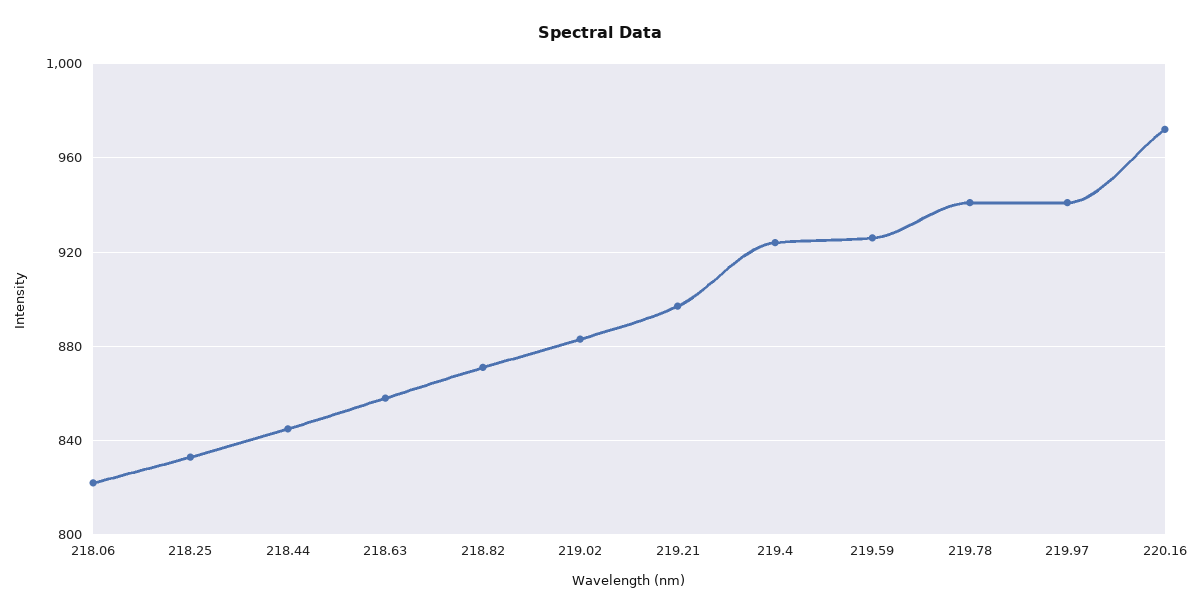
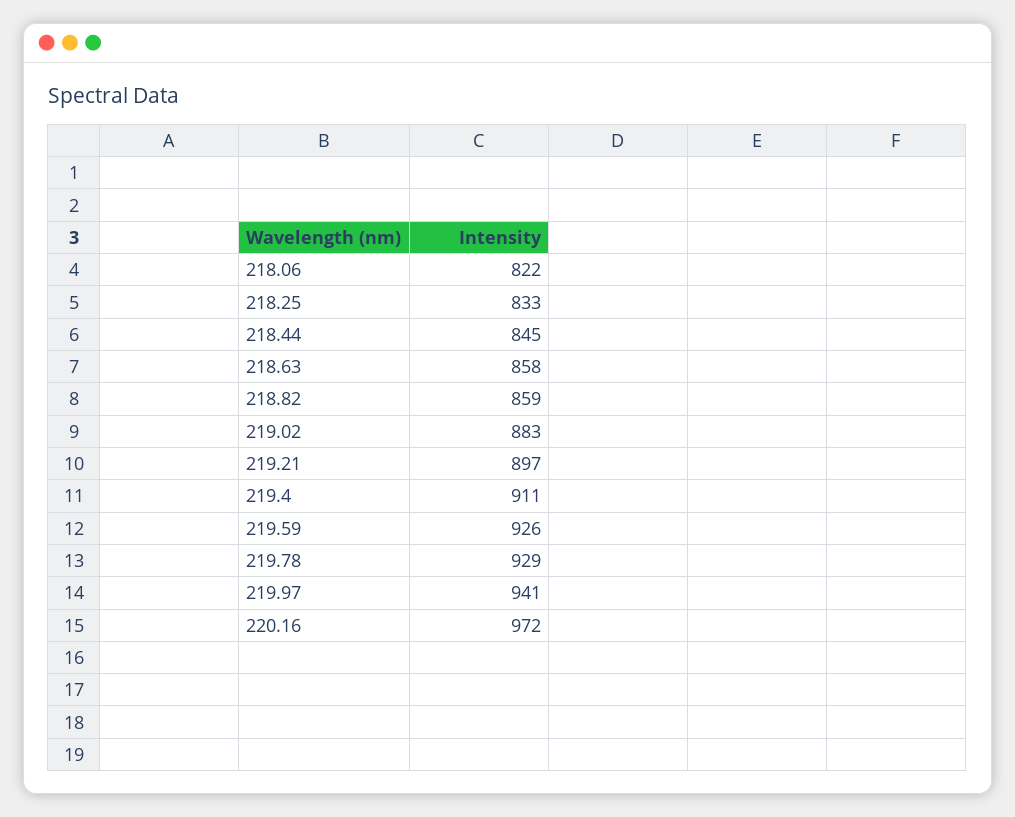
  {
    "218.06": 822,
    "218.25": 833,
    "218.44": 845,
    "218.63": 858,
-   "218.82": 870,
+   "218.82": 859,
    "219.02": 883,
    "219.21": 897,
-   "219.4": 925,
+   "219.4": 911,
    "219.59": 926,
-   "219.78": 940,
+   "219.78": 929,
    "219.97": 941,
    "220.16": 972
  }

